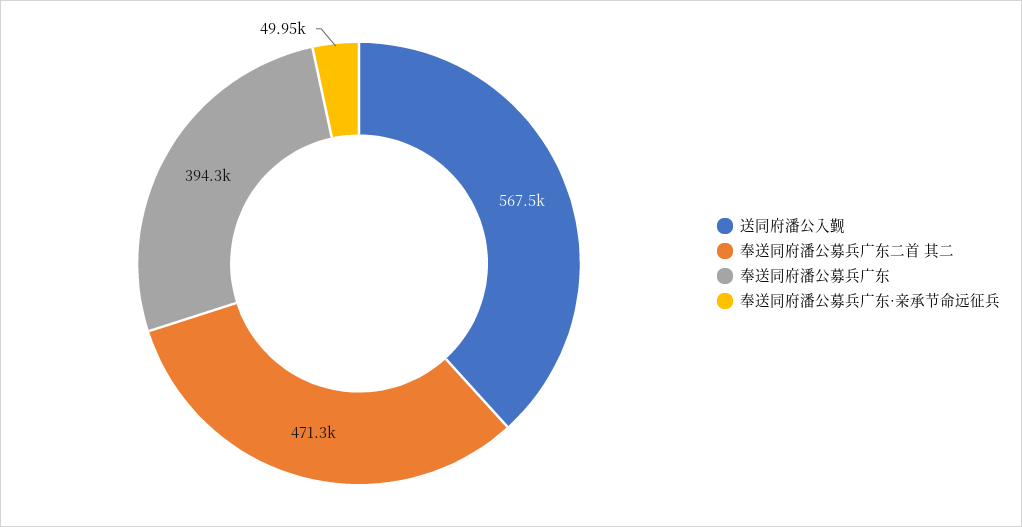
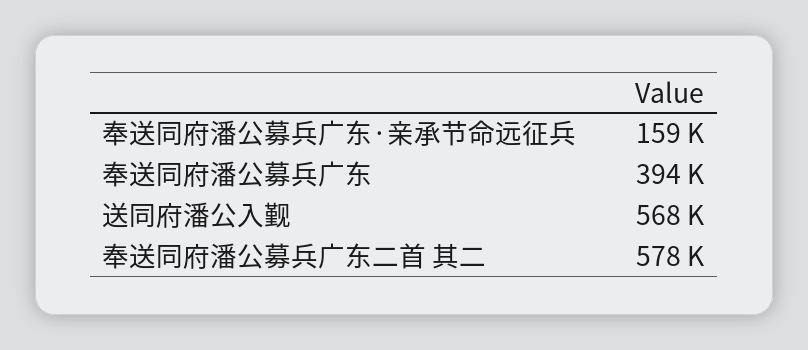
  {
    "送同府潘公入觐": 567500,
-   "奉送同府潘公募兵广东二首 其二": 471300,
+   "奉送同府潘公募兵广东二首 其二": 578000,
    "奉送同府潘公募兵广东": 394300,
-   "奉送同府潘公募兵广东·亲承节命远征兵": 49950
+   "奉送同府潘公募兵广东·亲承节命远征兵": 159000
  }

